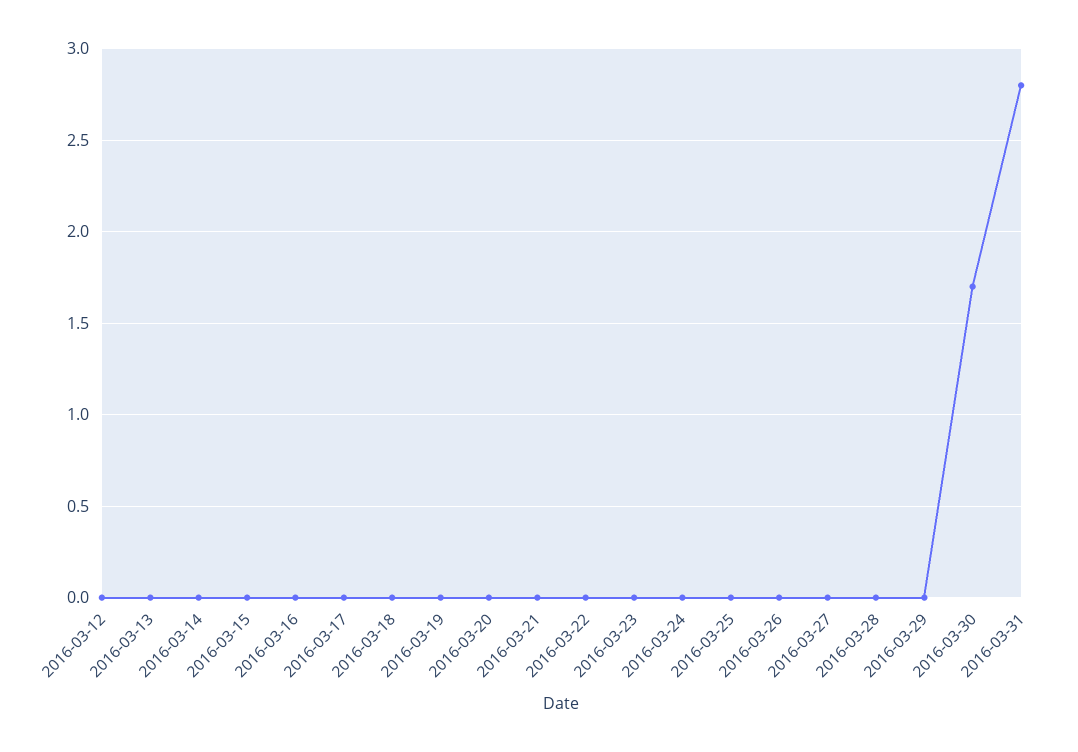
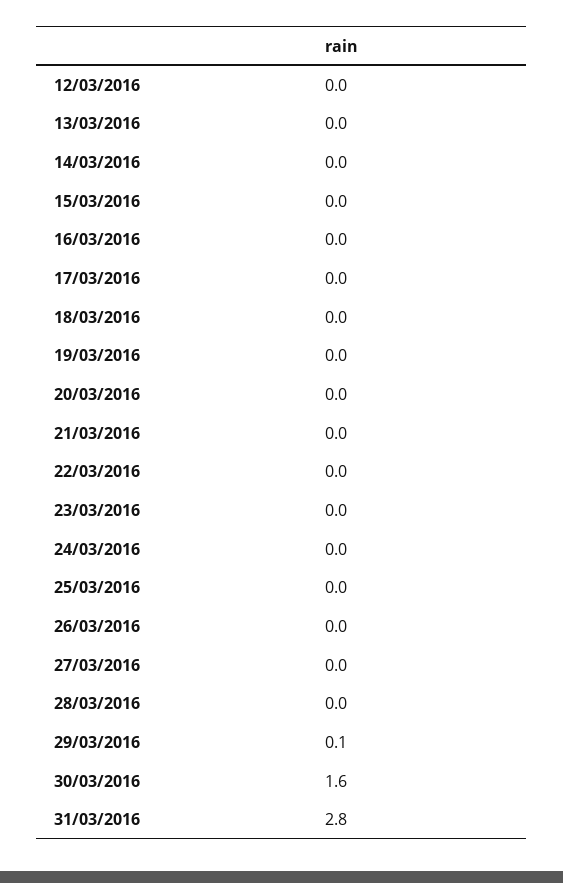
  {
    "2016-03-12": 0,
    "2016-03-13": 0,
    "2016-03-14": 0,
    "2016-03-15": 0,
    "2016-03-16": 0,
    "2016-03-17": 0,
    "2016-03-18": 0,
    "2016-03-19": 0,
    "2016-03-20": 0,
    "2016-03-21": 0,
    "2016-03-22": 0,
    "2016-03-23": 0,
    "2016-03-24": 0,
    "2016-03-25": 0,
    "2016-03-26": 0,
    "2016-03-27": 0,
    "2016-03-28": 0,
-   "2016-03-29": 0,
+   "2016-03-29": 0.1,
-   "2016-03-30": 1.7,
+   "2016-03-30": 1.6,
    "2016-03-31": 2.8
  }

